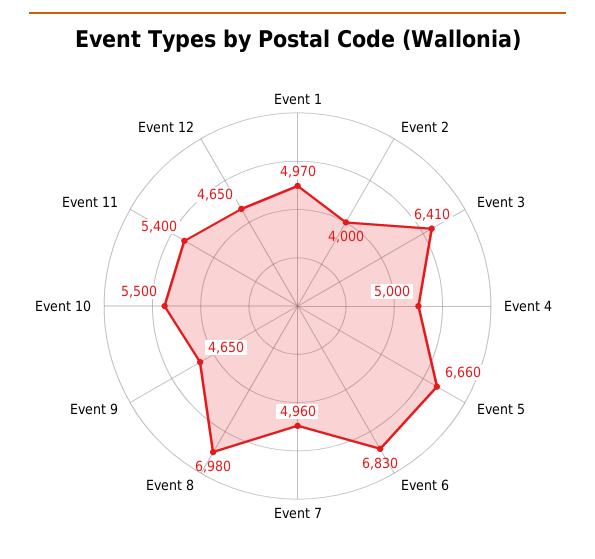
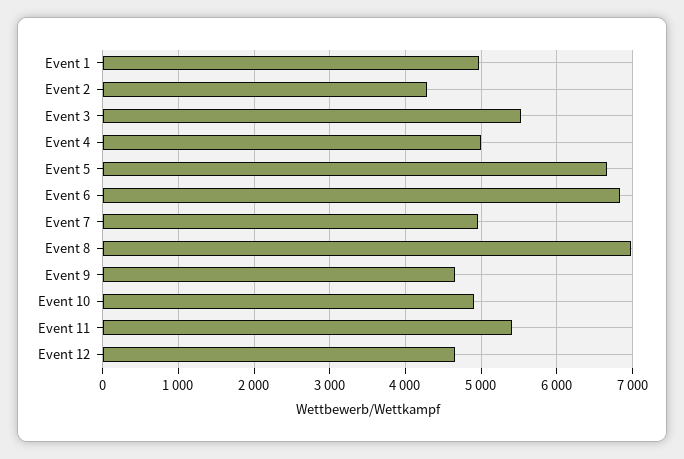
  {
    "Event 1": 4970,
-   "Event 2": 4000,
+   "Event 2": 4300,
-   "Event 3": 6410,
+   "Event 3": 5500,
    "Event 4": 5000,
    "Event 5": 6660,
    "Event 6": 6830,
    "Event 7": 4960,
    "Event 8": 6980,
    "Event 9": 4650,
-   "Event 10": 5500,
+   "Event 10": 4900,
    "Event 11": 5400,
    "Event 12": 4650
  }

